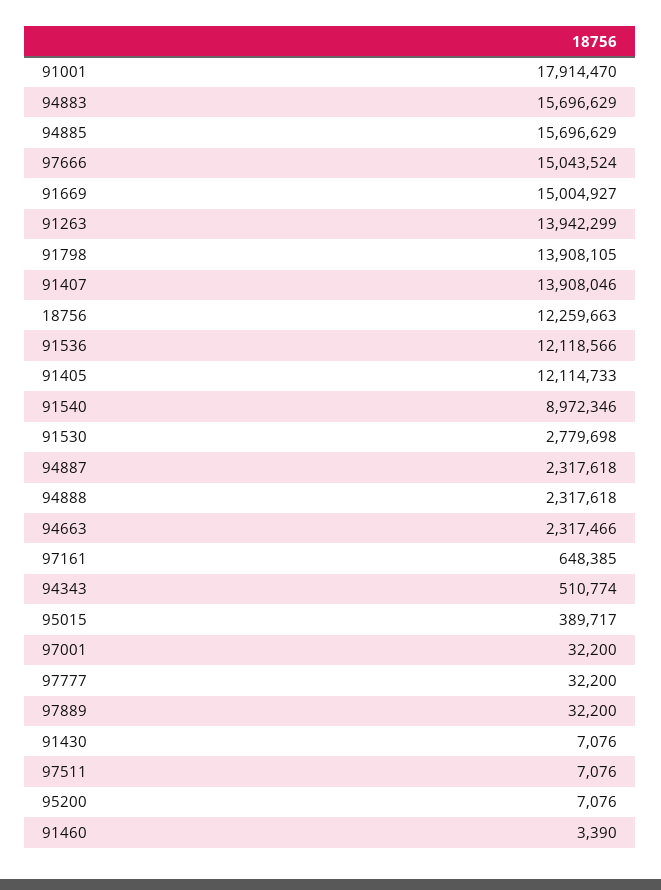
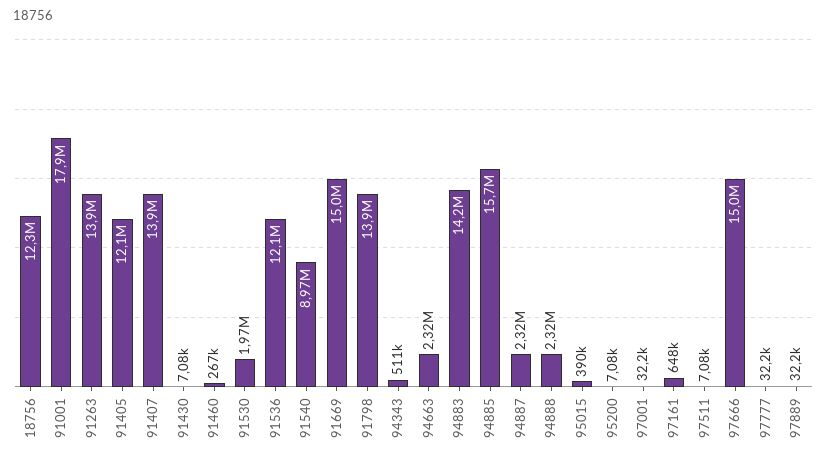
  {
    "91001": 17914470,
-   "94883": 15696629,
+   "94883": 14200000,
    "94885": 15696629,
    "97666": 15043524,
    "91669": 15004927,
    "91263": 13942299,
    "91798": 13908105,
    "91407": 13908046,
    "18756": 12259663,
    "91536": 12118566,
    "91405": 12114733,
    "91540": 8972346,
-   "91530": 2779698,
+   "91530": 1970000,
    "94887": 2317618,
    "94888": 2317618,
    "94663": 2317466,
    "97161": 648385,
    "94343": 510774,
    "95015": 389717,
    "97001": 32200,
    "97777": 32200,
    "97889": 32200,
    "91430": 7076,
    "97511": 7076,
    "95200": 7076,
-   "91460": 3390
+   "91460": 267000
  }

